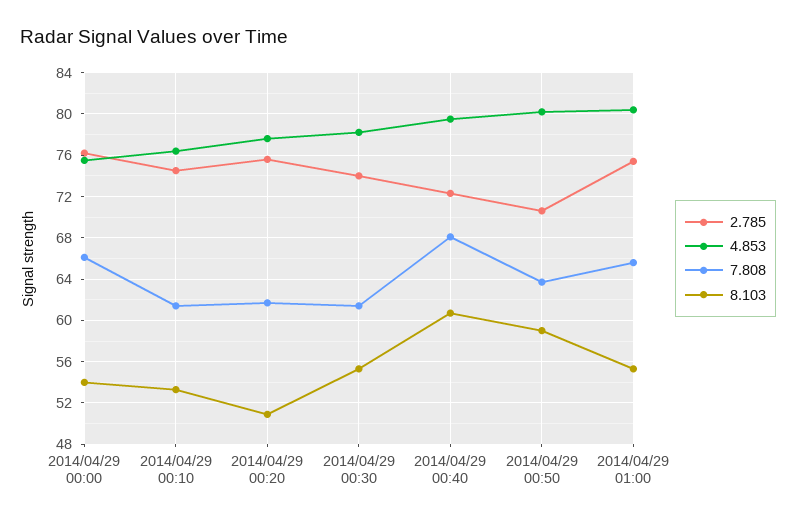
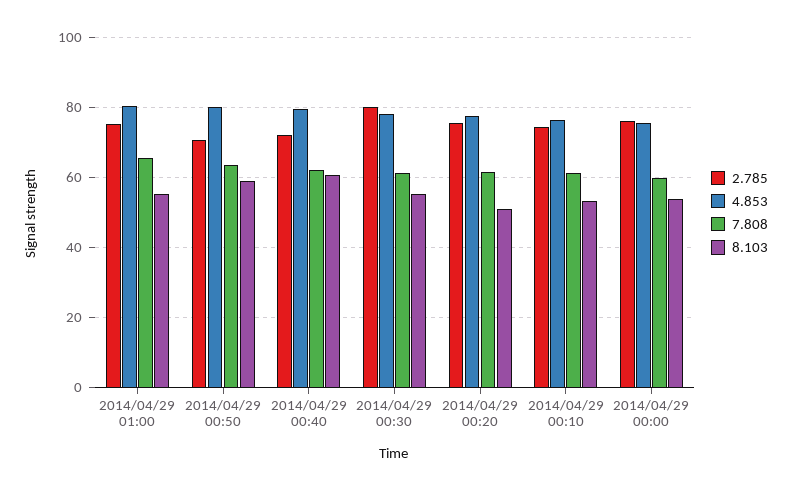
  {
    "2.785": {
      "2014/04/29 00:00": 76,
      "2014/04/29 00:10": 75,
      "2014/04/29 00:20": 76,
-     "2014/04/29 00:30": 74,
+     "2014/04/29 00:30": 80,
      "2014/04/29 00:40": 72,
      "2014/04/29 00:50": 71,
      "2014/04/29 01:00": 75
    },
    "4.853": {
      "2014/04/29 00:00": 76,
      "2014/04/29 00:10": 76,
      "2014/04/29 00:20": 78,
      "2014/04/29 00:30": 78,
      "2014/04/29 00:40": 80,
      "2014/04/29 00:50": 80,
      "2014/04/29 01:00": 80
    },
    "7.808": {
-     "2014/04/29 00:00": 66,
+     "2014/04/29 00:00": 60,
      "2014/04/29 00:10": 61,
      "2014/04/29 00:20": 62,
      "2014/04/29 00:30": 61,
-     "2014/04/29 00:40": 68,
+     "2014/04/29 00:40": 62,
      "2014/04/29 00:50": 64,
      "2014/04/29 01:00": 66
    },
    "8.103": {
      "2014/04/29 00:00": 54,
      "2014/04/29 00:10": 53,
      "2014/04/29 00:20": 51,
      "2014/04/29 00:30": 55,
      "2014/04/29 00:40": 61,
      "2014/04/29 00:50": 59,
      "2014/04/29 01:00": 55
    }
  }

